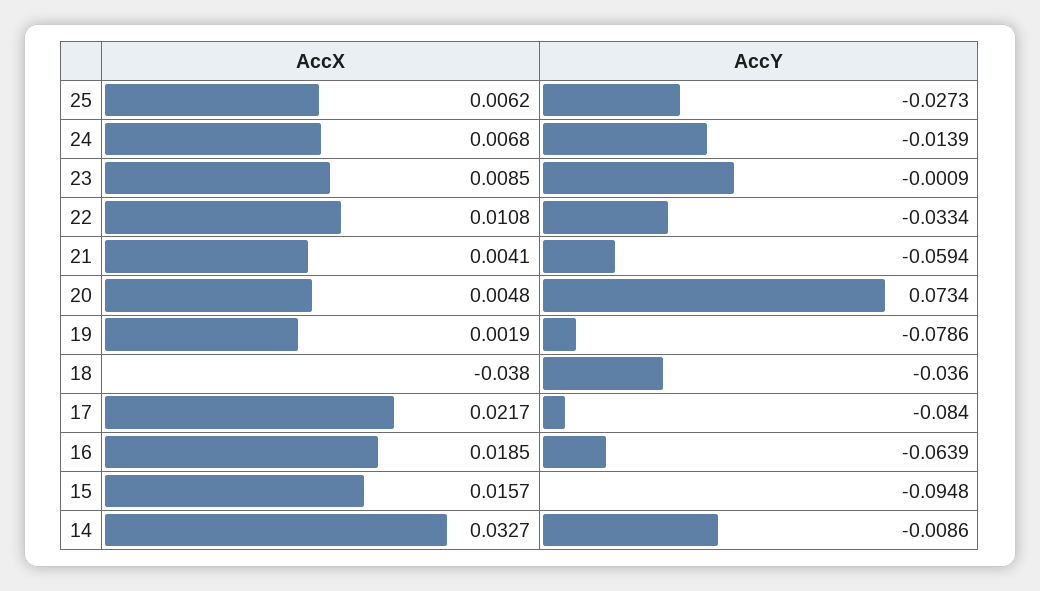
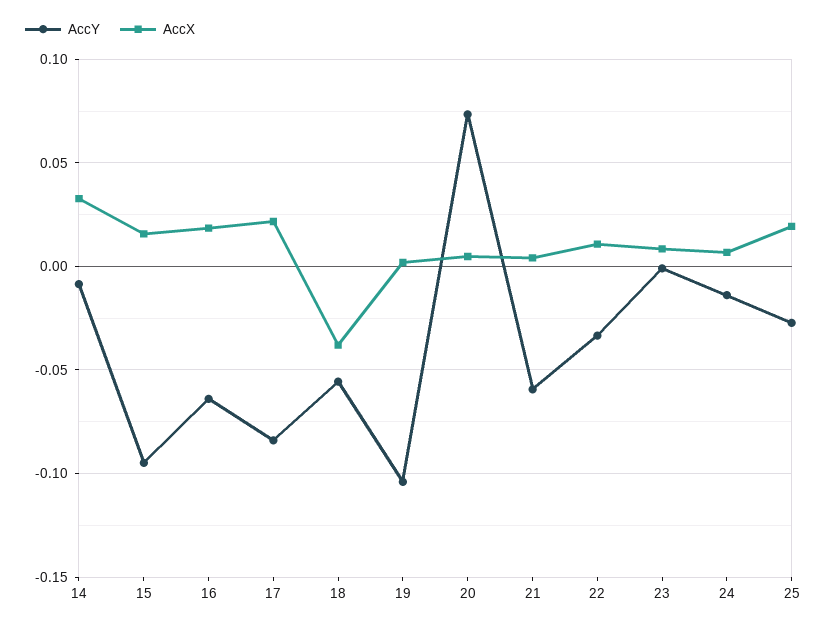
  {
    "AccX": {
-     "25": 0.0062,
+     "25": 0.02,
      "24": 0.0068,
      "23": 0.0085,
      "22": 0.0108,
      "21": 0.0041,
      "20": 0.0048,
      "19": 0.0019,
      "18": -0.038,
      "17": 0.0217,
      "16": 0.0185,
      "15": 0.0157,
      "14": 0.0327
    },
    "AccY": {
      "25": -0.0273,
      "24": -0.0139,
      "23": -0.0009,
      "22": -0.0334,
      "21": -0.0594,
      "20": 0.0734,
-     "19": -0.0786,
+     "19": -0.105,
-     "18": -0.036,
+     "18": -0.055,
      "17": -0.084,
      "16": -0.0639,
      "15": -0.0948,
      "14": -0.0086
    }
  }

